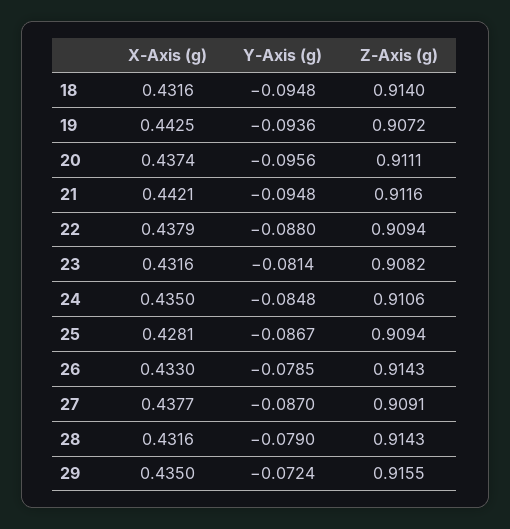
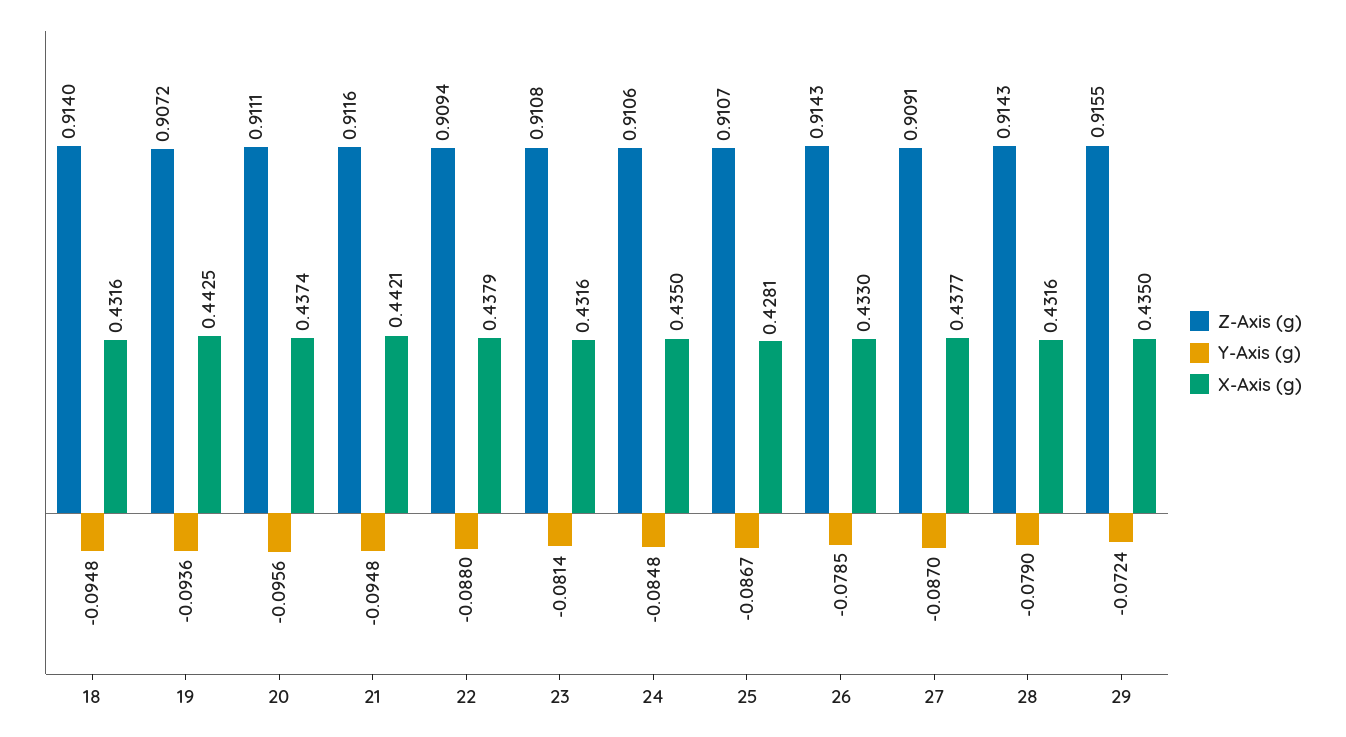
  {
    "X-Axis (g)": {
      "18": 0.4316,
      "19": 0.4425,
      "20": 0.4374,
      "21": 0.4421,
      "22": 0.4379,
      "23": 0.4316,
      "24": 0.435,
      "25": 0.4281,
      "26": 0.433,
      "27": 0.4377,
      "28": 0.4316,
      "29": 0.435
    },
    "Y-Axis (g)": {
      "18": -0.0948,
      "19": -0.0936,
      "20": -0.0956,
      "21": -0.0948,
      "22": -0.088,
      "23": -0.0814,
      "24": -0.0848,
      "25": -0.0867,
      "26": -0.0785,
      "27": -0.087,
      "28": -0.079,
      "29": -0.0724
    },
    "Z-Axis (g)": {
      "18": 0.914,
      "19": 0.9072,
      "20": 0.9111,
      "21": 0.9116,
      "22": 0.9094,
-     "23": 0.9082,
+     "23": 0.9108,
      "24": 0.9106,
-     "25": 0.9094,
+     "25": 0.9107,
      "26": 0.9143,
      "27": 0.9091,
      "28": 0.9143,
      "29": 0.9155
    }
  }

